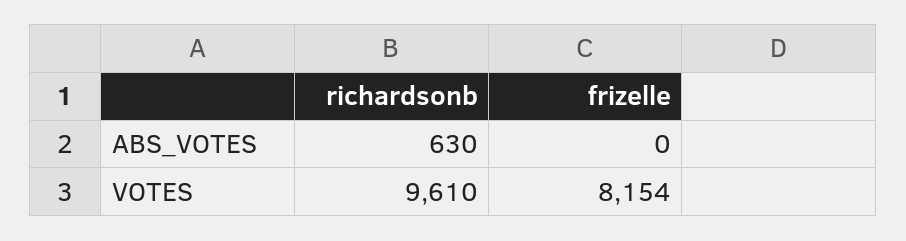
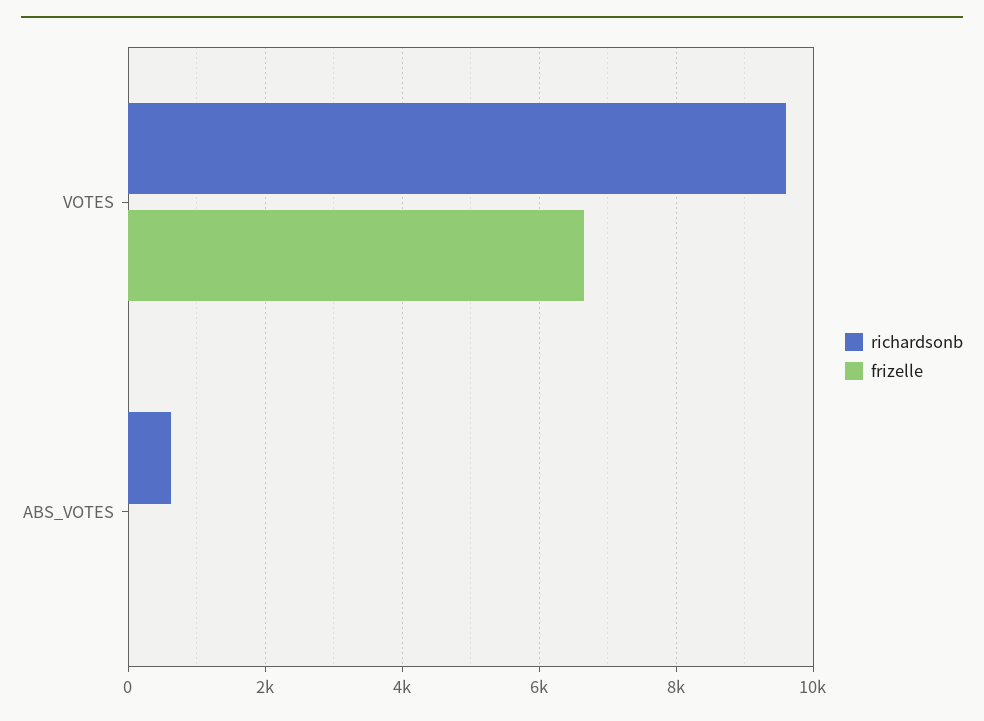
  {
    "richardsonb": {
      "ABS_VOTES": 630,
      "VOTES": 9610
    },
    "frizelle": {
      "ABS_VOTES": 0,
-     "VOTES": 8154
+     "VOTES": 6600
    }
  }

